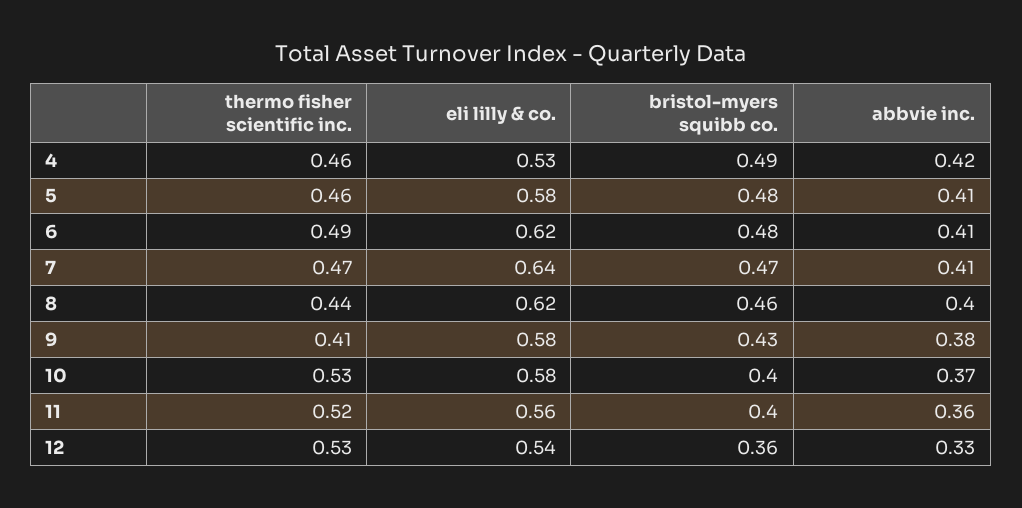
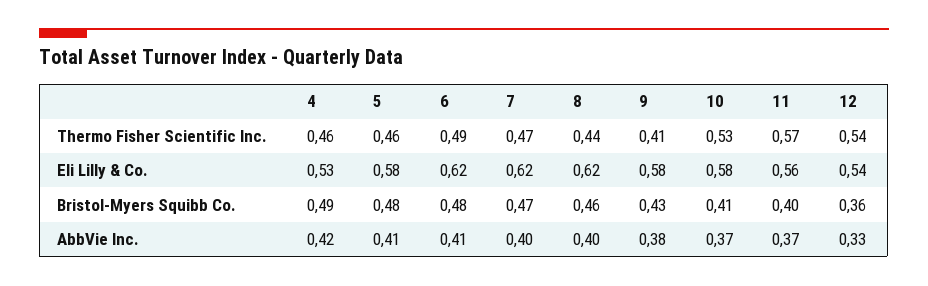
  {
    "thermo fisher scientific inc.": {
      "4": 0.46,
      "5": 0.46,
      "6": 0.49,
      "7": 0.47,
      "8": 0.44,
      "9": 0.41,
      "10": 0.53,
-     "11": 0.52,
+     "11": 0.57,
-     "12": 0.53
+     "12": 0.54
    },
    "eli lilly & co.": {
      "4": 0.53,
      "5": 0.58,
      "6": 0.62,
-     "7": 0.64,
+     "7": 0.62,
      "8": 0.62,
      "9": 0.58,
      "10": 0.58,
      "11": 0.56,
      "12": 0.54
    },
    "bristol-myers squibb co.": {
      "4": 0.49,
      "5": 0.48,
      "6": 0.48,
      "7": 0.47,
      "8": 0.46,
      "9": 0.43,
-     "10": 0.4,
+     "10": 0.41,
      "11": 0.4,
      "12": 0.36
    },
    "abbvie inc.": {
      "4": 0.42,
      "5": 0.41,
      "6": 0.41,
-     "7": 0.41,
+     "7": 0.4,
      "8": 0.4,
      "9": 0.38,
      "10": 0.37,
-     "11": 0.36,
+     "11": 0.37,
      "12": 0.33
    }
  }

